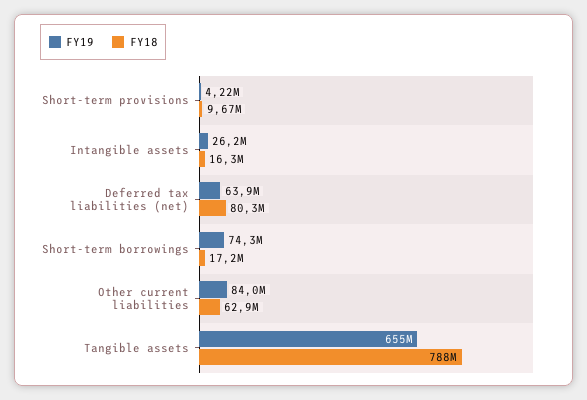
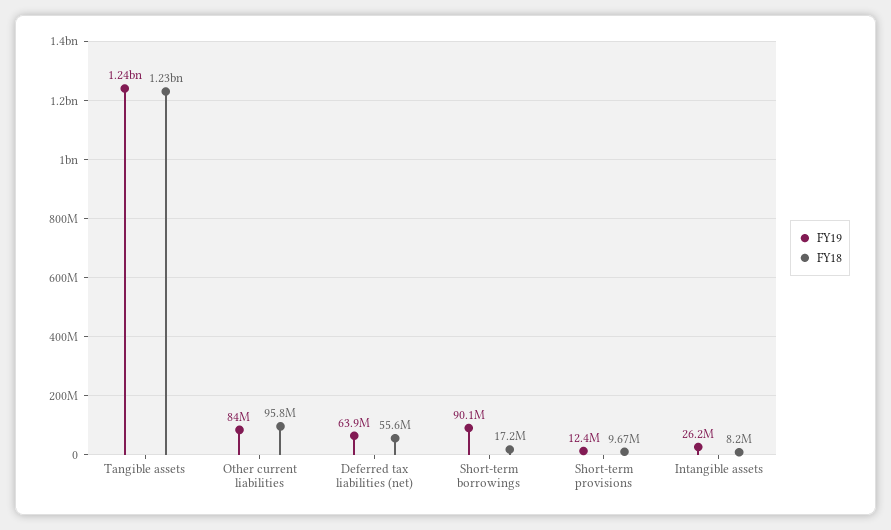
  {
    "FY19": {
-     "Short-term provisions": 4220000,
+     "Short-term provisions": 12400000,
      "Intangible assets": 26200000,
      "Deferred tax liabilities (net)": 63900000,
-     "Short-term borrowings": 74300000,
+     "Short-term borrowings": 90100000,
      "Other current liabilities": 84000000,
-     "Tangible assets": 655000000
+     "Tangible assets": 1240000000
    },
    "FY18": {
      "Short-term provisions": 9670000,
-     "Intangible assets": 16300000,
+     "Intangible assets": 8200000,
-     "Deferred tax liabilities (net)": 80300000,
+     "Deferred tax liabilities (net)": 55600000,
      "Short-term borrowings": 17200000,
-     "Other current liabilities": 62900000,
+     "Other current liabilities": 95800000,
-     "Tangible assets": 788000000
+     "Tangible assets": 1230000000
    }
  }

